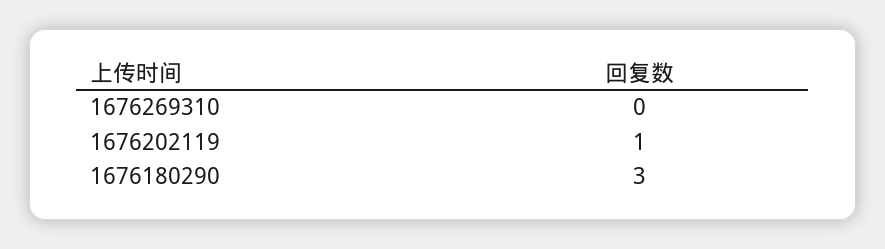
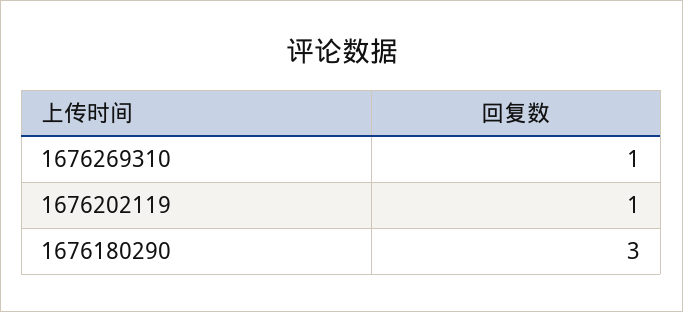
  {
-   "1676269310": 0,
+   "1676269310": 1,
    "1676202119": 1,
    "1676180290": 3
  }

